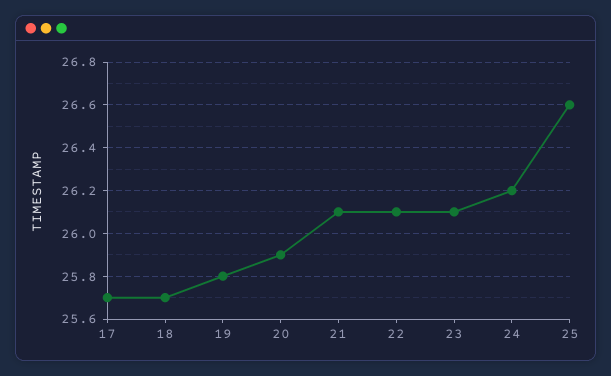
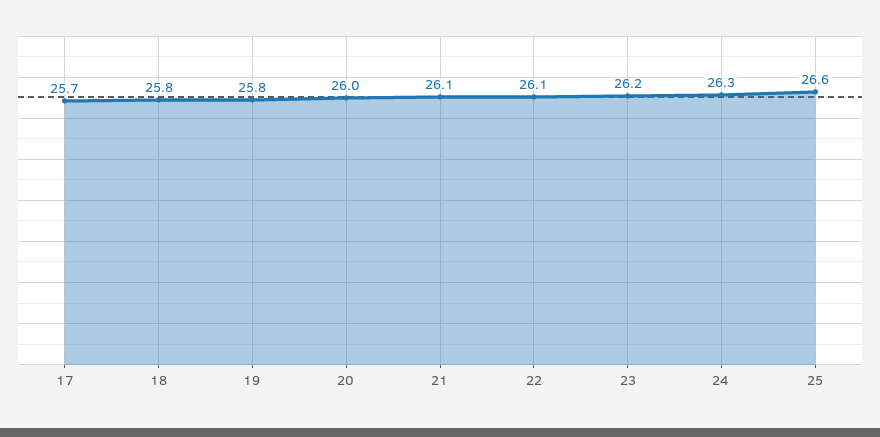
  {
    "17": 25.7,
-   "18": 25.7,
+   "18": 25.8,
    "19": 25.8,
-   "20": 25.9,
+   "20": 26,
    "21": 26.1,
    "22": 26.1,
-   "23": 26.1,
+   "23": 26.2,
-   "24": 26.2,
+   "24": 26.3,
    "25": 26.6
  }

